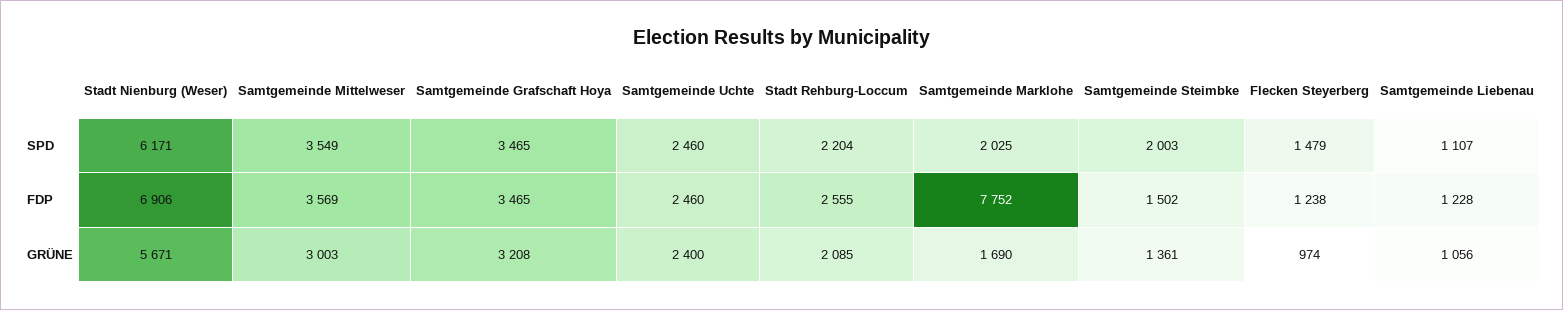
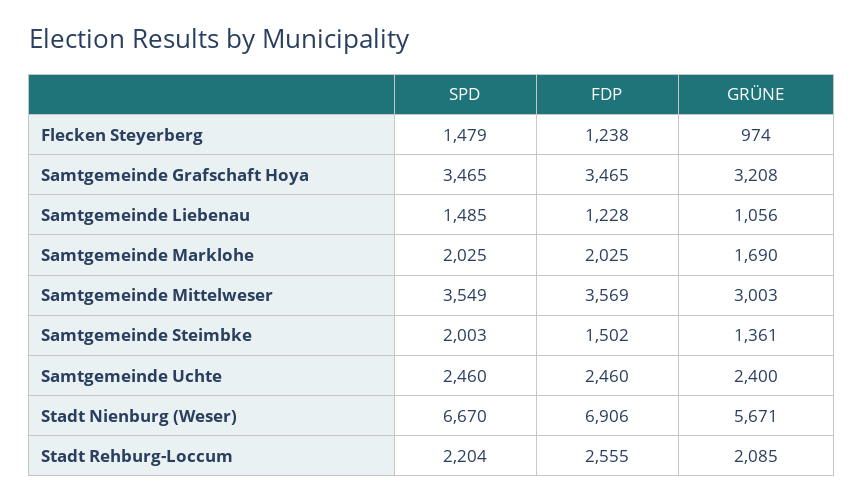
  {
    "Stadt Nienburg (Weser)": {
-     "SPD": 6171,
+     "SPD": 6670,
      "FDP": 6906,
      "GRÜNE": 5671
    },
    "Samtgemeinde Mittelweser": {
      "SPD": 3549,
      "FDP": 3569,
      "GRÜNE": 3003
    },
    "Samtgemeinde Grafschaft Hoya": {
      "SPD": 3465,
      "FDP": 3465,
      "GRÜNE": 3208
    },
    "Samtgemeinde Uchte": {
      "SPD": 2460,
      "FDP": 2460,
      "GRÜNE": 2400
    },
    "Stadt Rehburg-Loccum": {
      "SPD": 2204,
      "FDP": 2555,
      "GRÜNE": 2085
    },
    "Samtgemeinde Marklohe": {
      "SPD": 2025,
-     "FDP": 7752,
+     "FDP": 2025,
      "GRÜNE": 1690
    },
    "Samtgemeinde Steimbke": {
      "SPD": 2003,
      "FDP": 1502,
      "GRÜNE": 1361
    },
    "Flecken Steyerberg": {
      "SPD": 1479,
      "FDP": 1238,
      "GRÜNE": 974
    },
    "Samtgemeinde Liebenau": {
-     "SPD": 1107,
+     "SPD": 1485,
      "FDP": 1228,
      "GRÜNE": 1056
    }
  }

